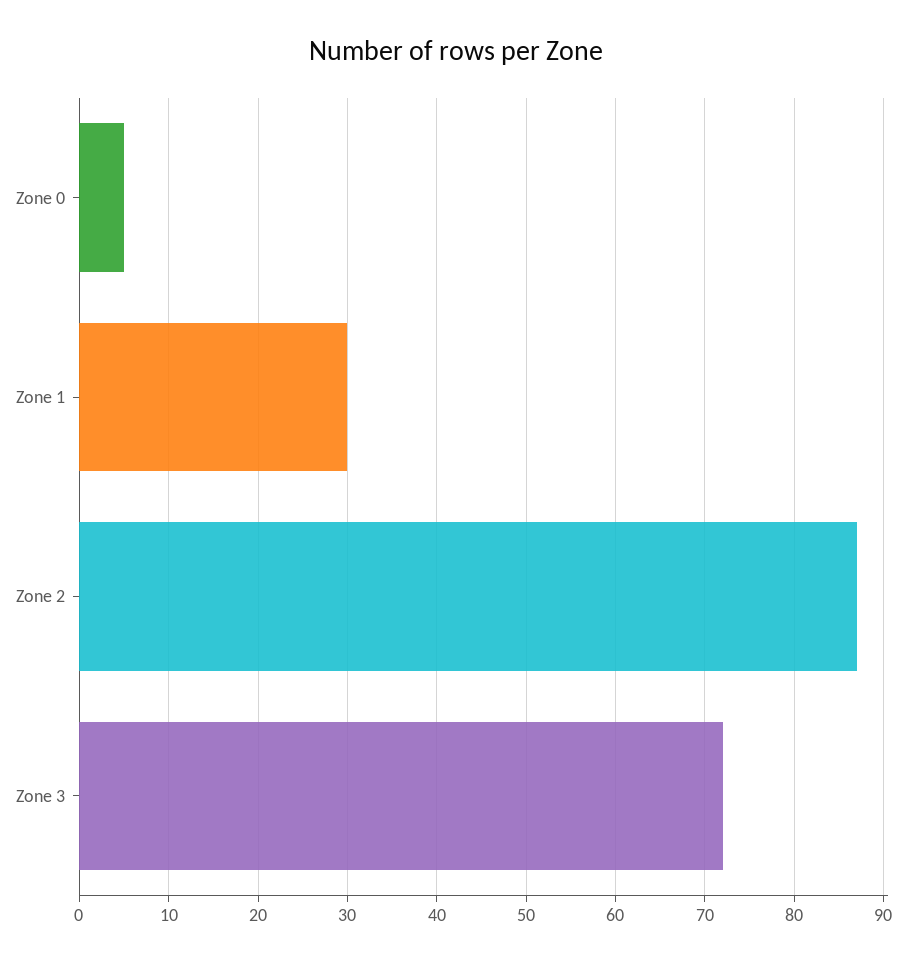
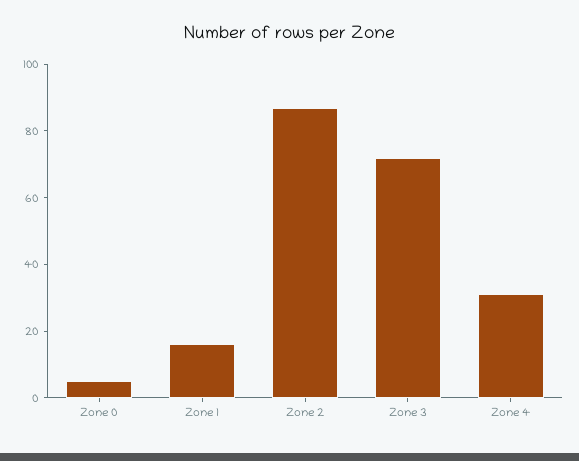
  {
    "Zone 0": 5,
-   "Zone 1": 30,
+   "Zone 1": 15,
    "Zone 2": 87,
-   "Zone 3": 72
+   "Zone 3": 72,
+   "Zone 4": 30
  }

